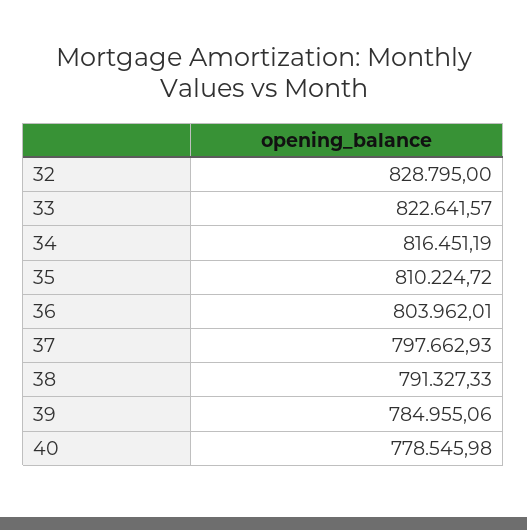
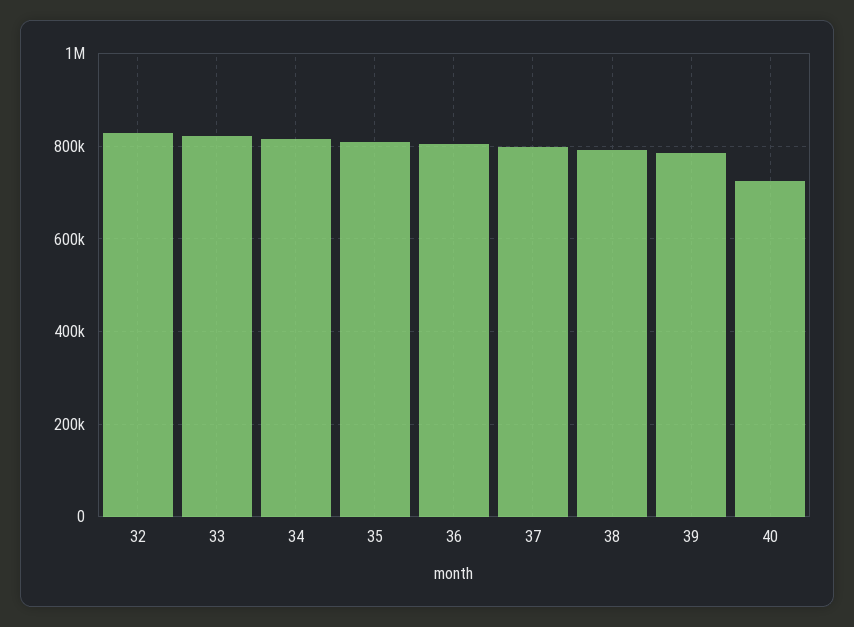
  {
    "32": 828795,
    "33": 822641.57,
    "34": 816451.19,
    "35": 810224.72,
    "36": 803962.01,
    "37": 797662.93,
    "38": 791327.33,
    "39": 784955.06,
-   "40": 778545.98
+   "40": 720000
  }

